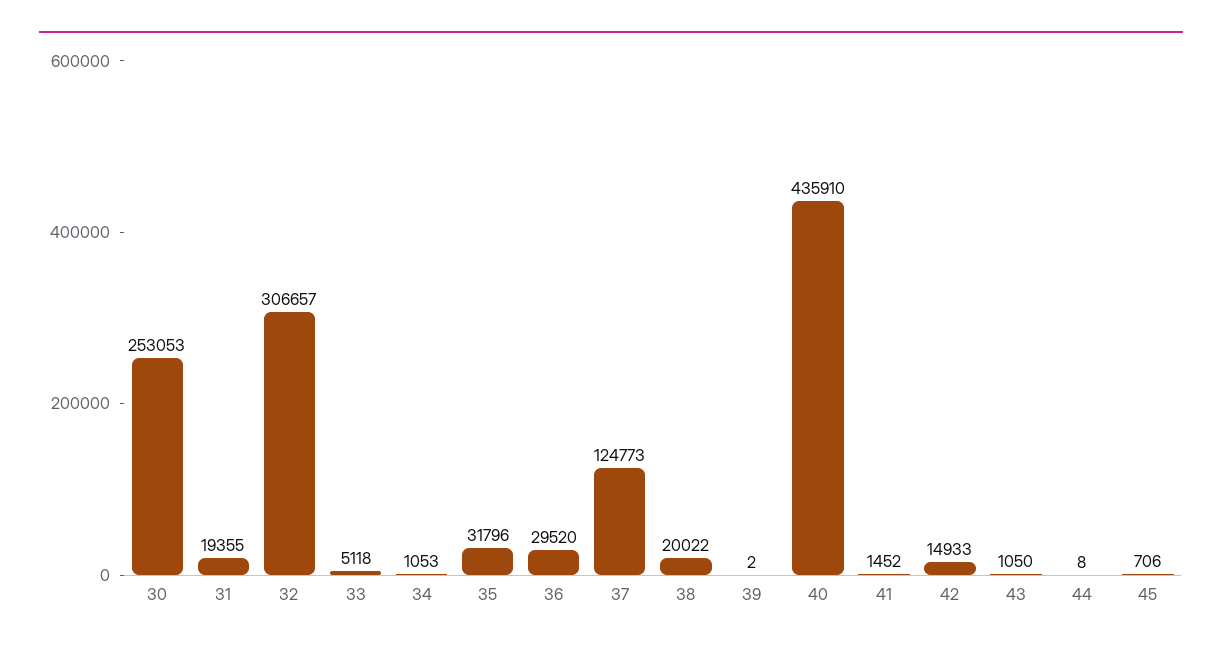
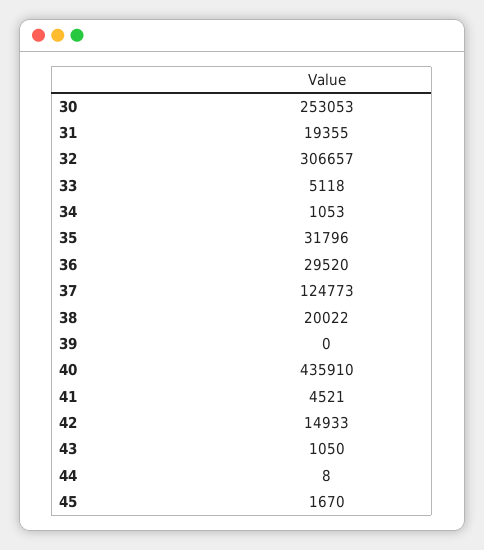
  {
    "30": 253053,
    "31": 19355,
    "32": 306657,
    "33": 5118,
    "34": 1053,
    "35": 31796,
    "36": 29520,
    "37": 124773,
    "38": 20022,
-   "39": 2,
+   "39": 0,
    "40": 435910,
-   "41": 1452,
+   "41": 4521,
    "42": 14933,
    "43": 1050,
    "44": 8,
-   "45": 706
+   "45": 1670
  }

